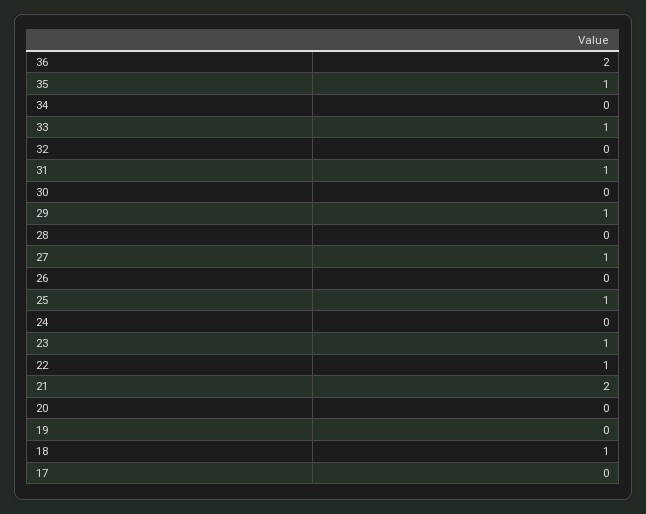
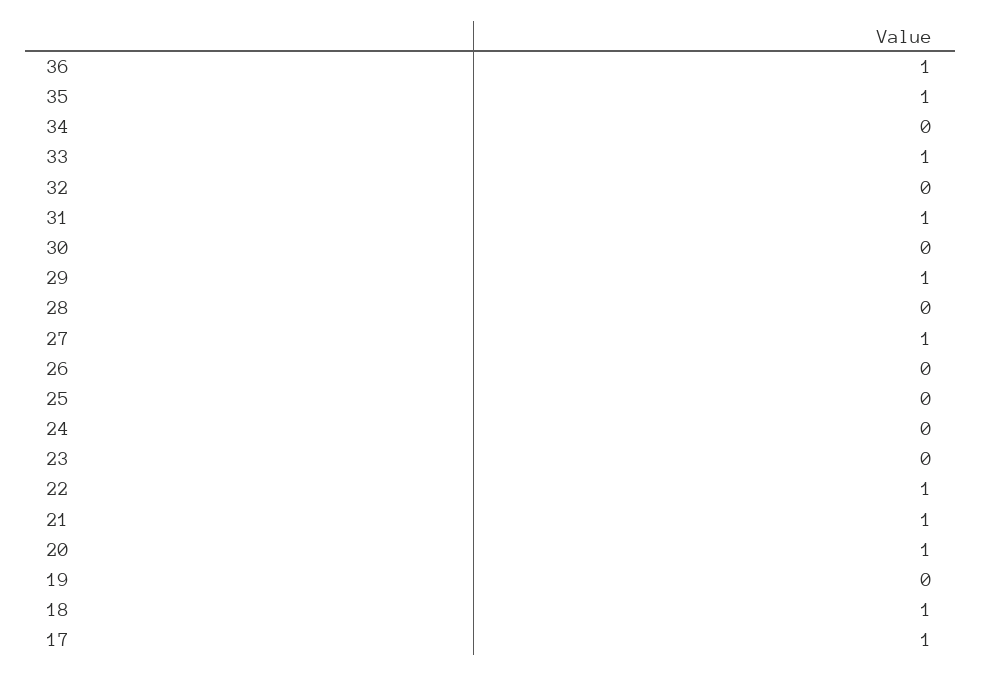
  {
-   "36": 2,
+   "36": 1,
    "35": 1,
    "34": 0,
    "33": 1,
    "32": 0,
    "31": 1,
    "30": 0,
    "29": 1,
    "28": 0,
    "27": 1,
    "26": 0,
-   "25": 1,
+   "25": 0,
    "24": 0,
-   "23": 1,
+   "23": 0,
    "22": 1,
-   "21": 2,
+   "21": 1,
-   "20": 0,
+   "20": 1,
    "19": 0,
    "18": 1,
-   "17": 0
+   "17": 1
  }

